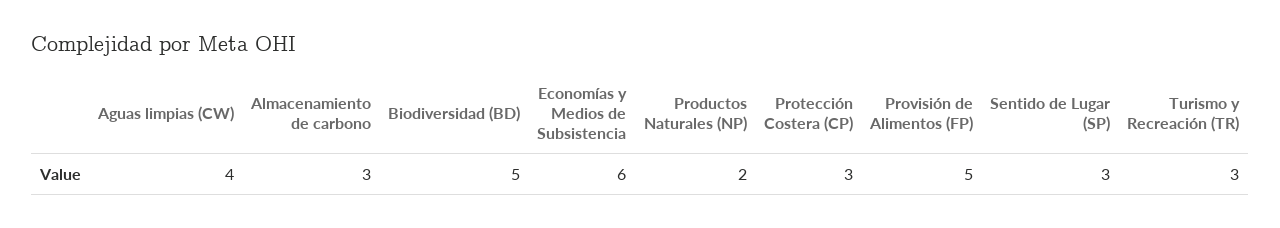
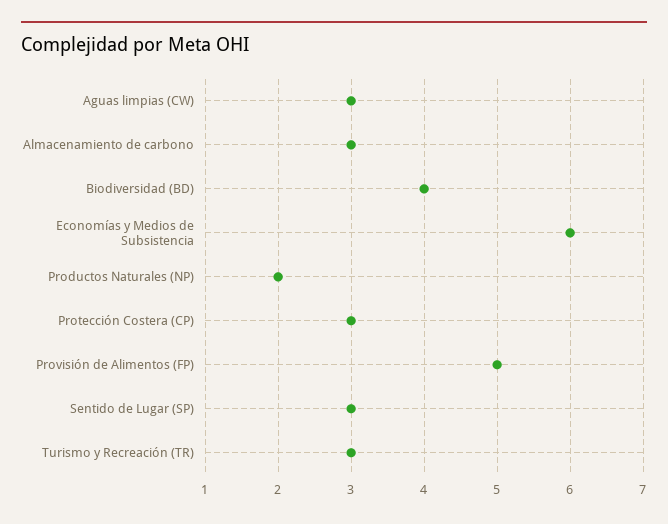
  {
-   "Aguas limpias (CW)": 4,
+   "Aguas limpias (CW)": 3,
    "Almacenamiento de carbono": 3,
-   "Biodiversidad (BD)": 5,
+   "Biodiversidad (BD)": 4,
    "Economías y Medios de Subsistencia": 6,
    "Productos Naturales (NP)": 2,
    "Protección Costera (CP)": 3,
    "Provisión de Alimentos (FP)": 5,
    "Sentido de Lugar (SP)": 3,
    "Turismo y Recreación (TR)": 3
  }

